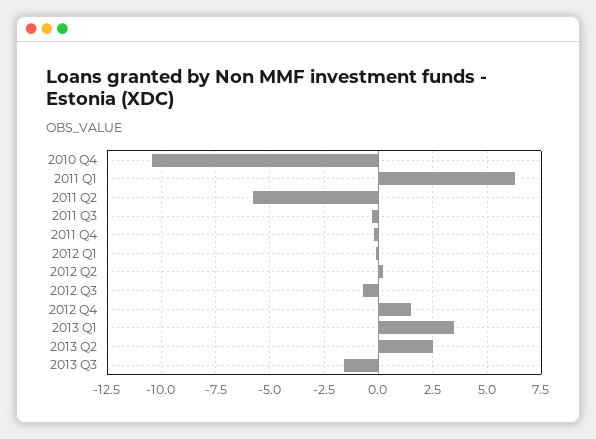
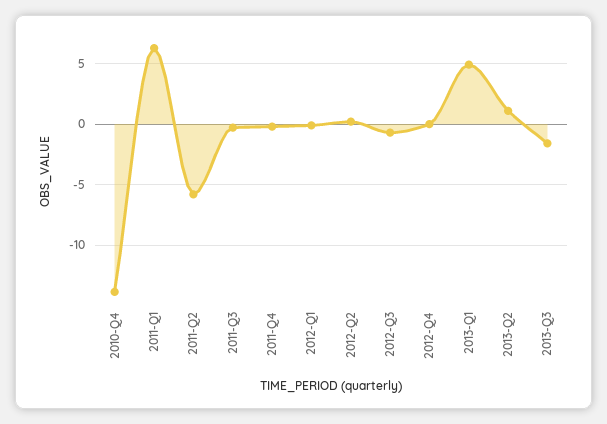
  {
-   "2010 Q4": -10.5,
+   "2010 Q4": -14,
    "2011 Q1": 6.5,
    "2011 Q2": -6,
    "2011 Q3": -0.5,
    "2011 Q4": 0,
    "2012 Q1": 0,
    "2012 Q2": 0,
    "2012 Q3": -0.5,
-   "2012 Q4": 1.5,
+   "2012 Q4": 0,
-   "2013 Q1": 3.5,
+   "2013 Q1": 5,
-   "2013 Q2": 2.5,
+   "2013 Q2": 1,
    "2013 Q3": -1.5
  }

